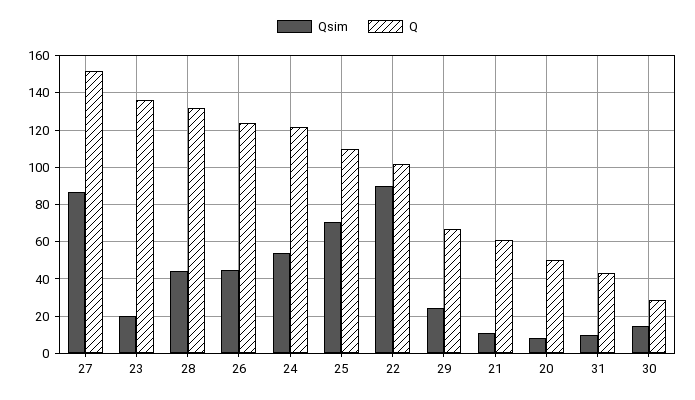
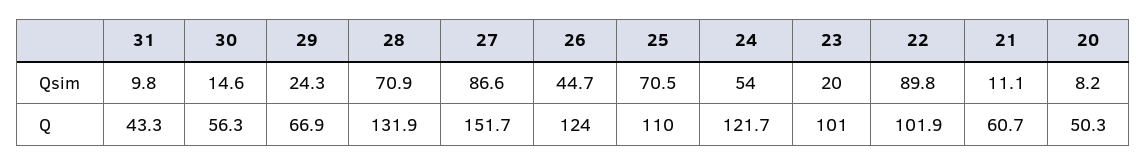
  {
    "Qsim": {
      "27": 86.6,
      "23": 20,
-     "28": 45,
+     "28": 70.9,
      "26": 44.7,
      "24": 54,
      "25": 70.5,
      "22": 89.8,
      "29": 24.3,
      "21": 11.1,
      "20": 8.2,
      "31": 9.8,
      "30": 14.6
    },
    "Q": {
      "27": 151.7,
-     "23": 135,
+     "23": 101,
      "28": 131.9,
      "26": 124,
      "24": 121.7,
      "25": 110,
      "22": 101.9,
      "29": 66.9,
      "21": 60.7,
      "20": 50.3,
      "31": 43.3,
-     "30": 30
+     "30": 56.3
    }
  }

